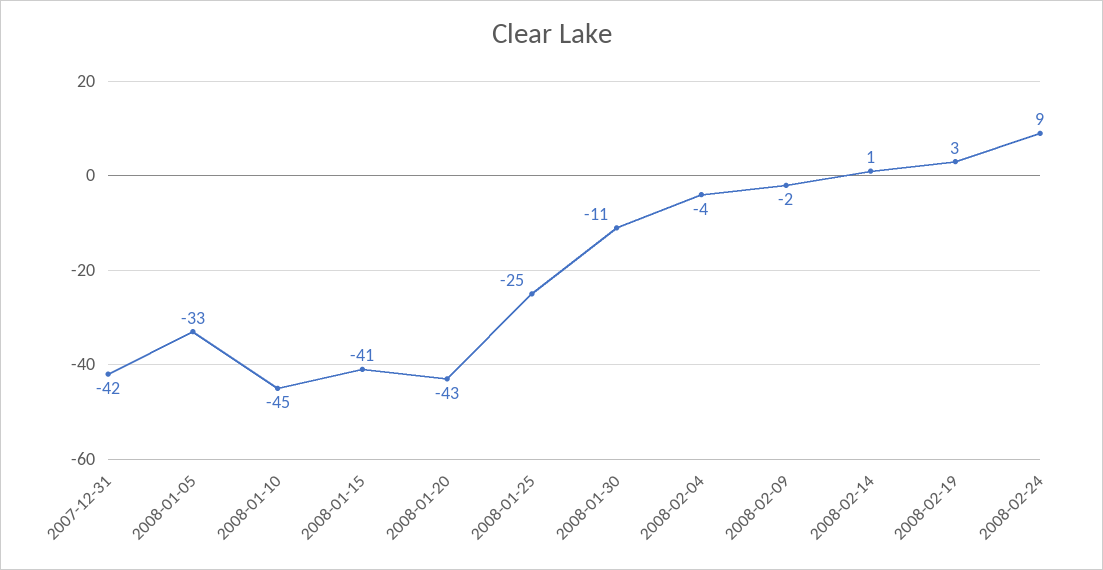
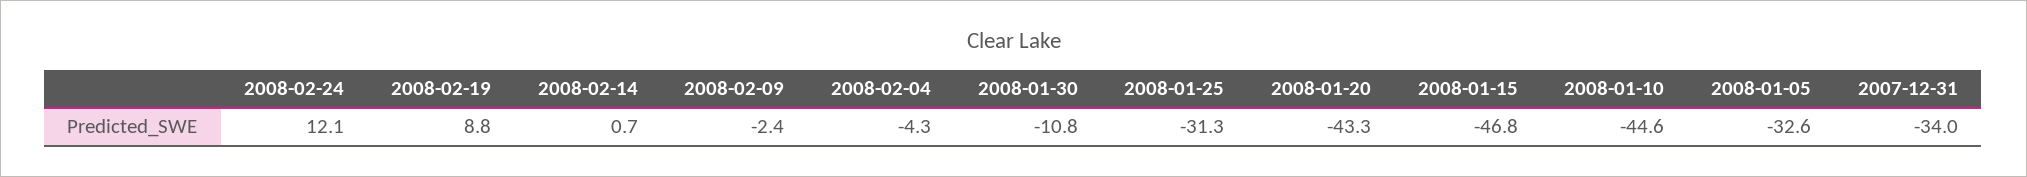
  {
-   "2007-12-31": -42,
+   "2007-12-31": -34,
    "2008-01-05": -32.6,
    "2008-01-10": -44.6,
-   "2008-01-15": -41,
+   "2008-01-15": -46.8,
    "2008-01-20": -43.3,
-   "2008-01-25": -25,
+   "2008-01-25": -31.3,
    "2008-01-30": -10.8,
    "2008-02-04": -4.3,
    "2008-02-09": -2.4,
    "2008-02-14": 0.7,
-   "2008-02-19": 3,
+   "2008-02-19": 8.8,
-   "2008-02-24": 9
+   "2008-02-24": 12.1
  }

